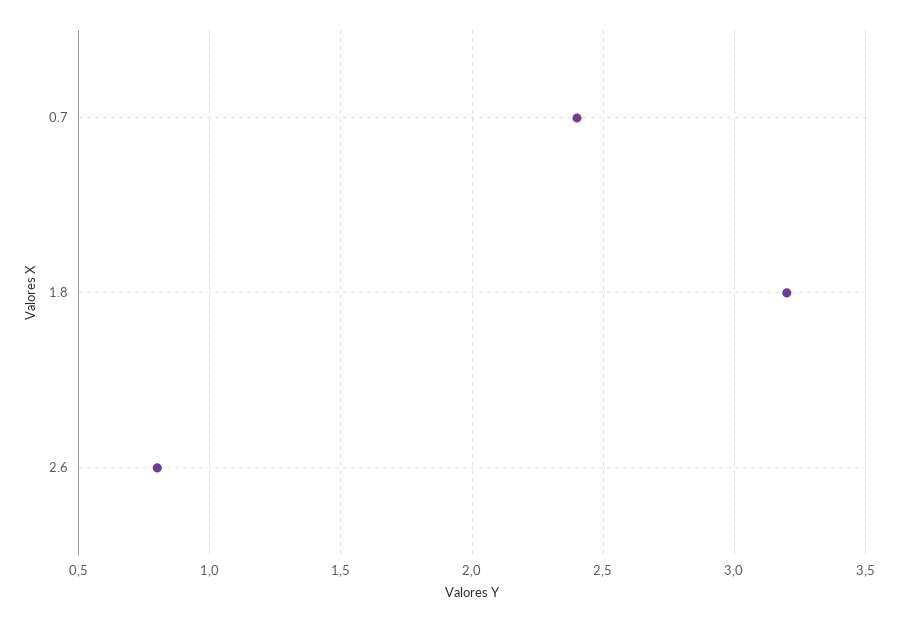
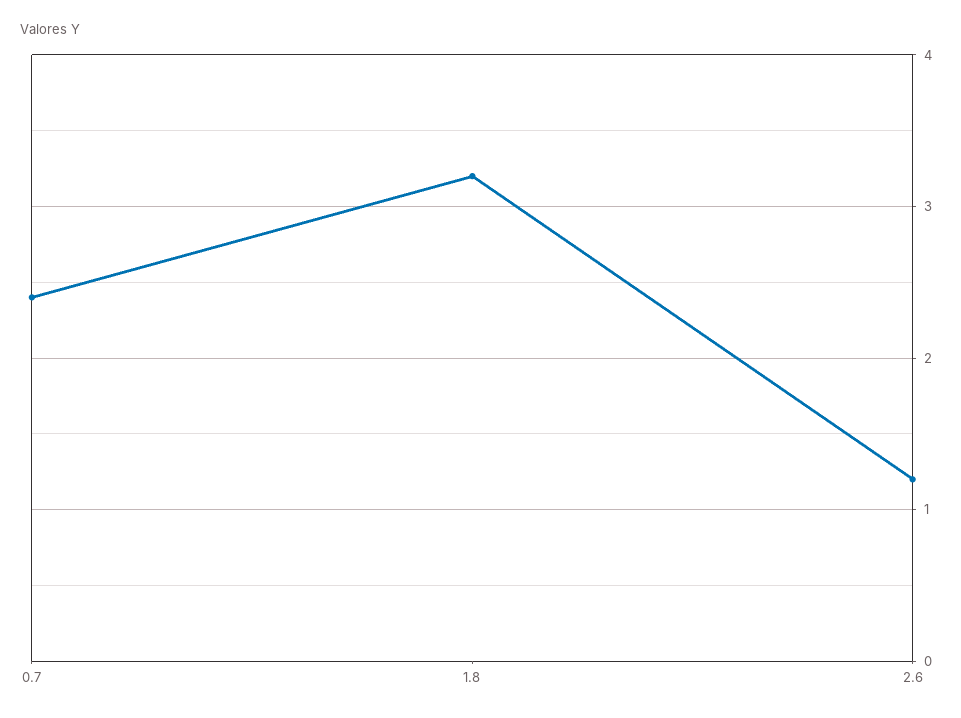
  {
    "0.7": 2.4,
    "1.8": 3.2,
-   "2.6": 0.8
+   "2.6": 1.2
  }

